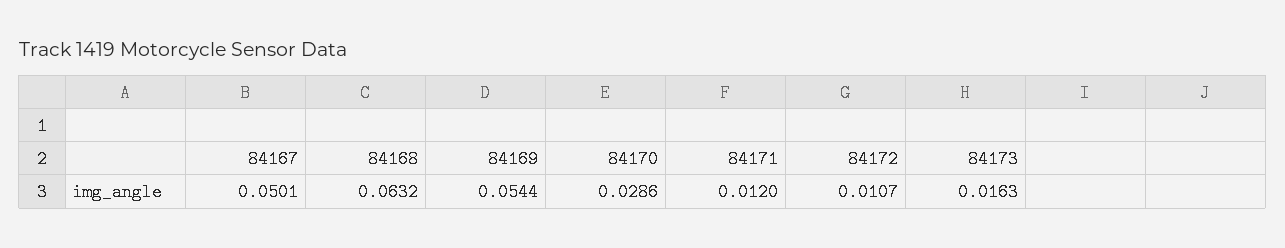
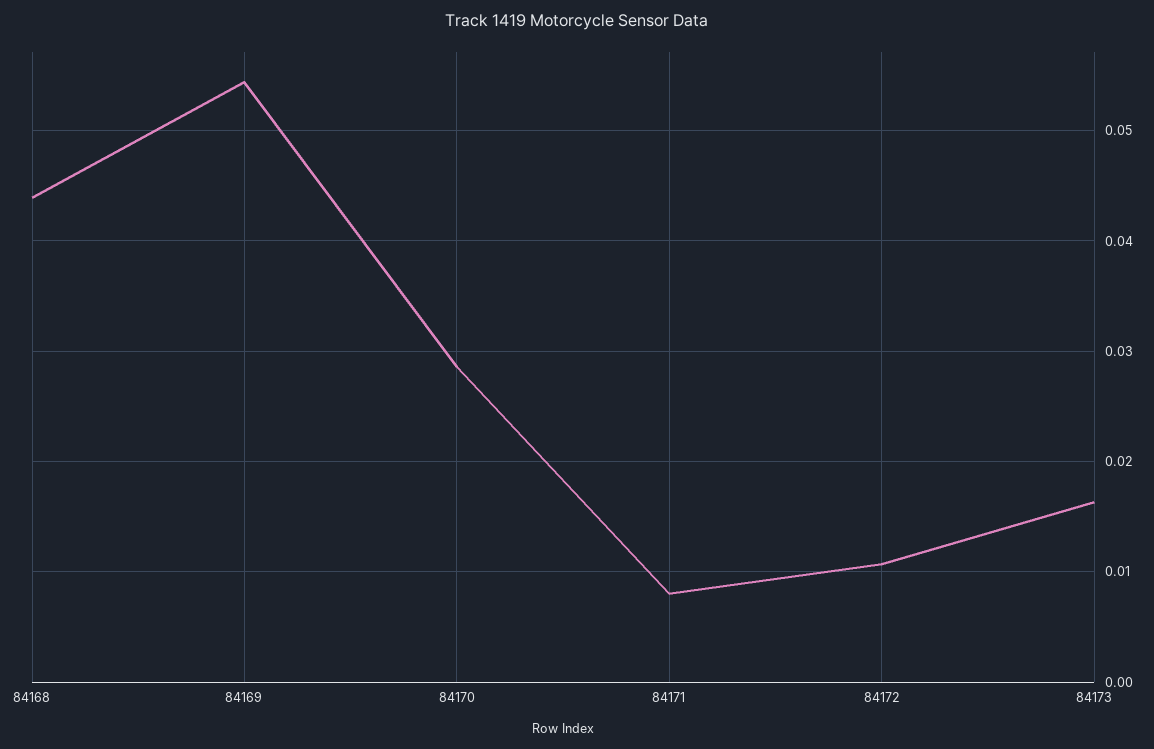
  {
-   "84167": 0.0501,
-   "84168": 0.0632,
+   "84168": 0.044,
    "84169": 0.0544,
    "84170": 0.0286,
-   "84171": 0.012,
+   "84171": 0.008,
    "84172": 0.0107,
    "84173": 0.0163
  }

